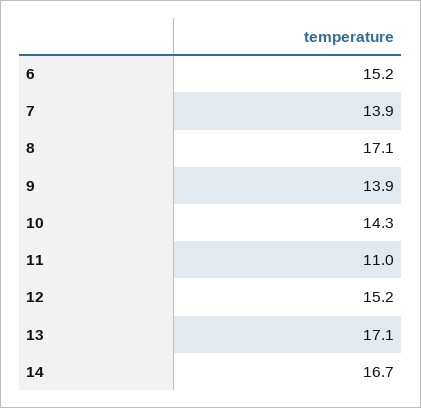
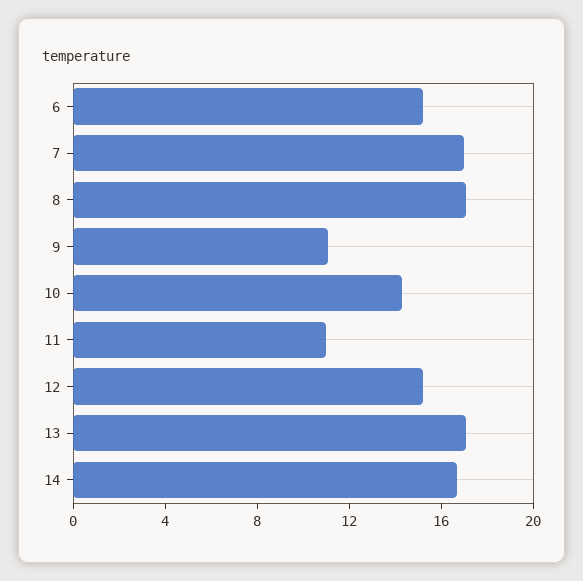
  {
    "6": 15.2,
-   "7": 13.9,
+   "7": 17,
    "8": 17.1,
-   "9": 13.9,
+   "9": 11,
    "10": 14.3,
    "11": 11,
    "12": 15.2,
    "13": 17.1,
    "14": 16.7
  }

